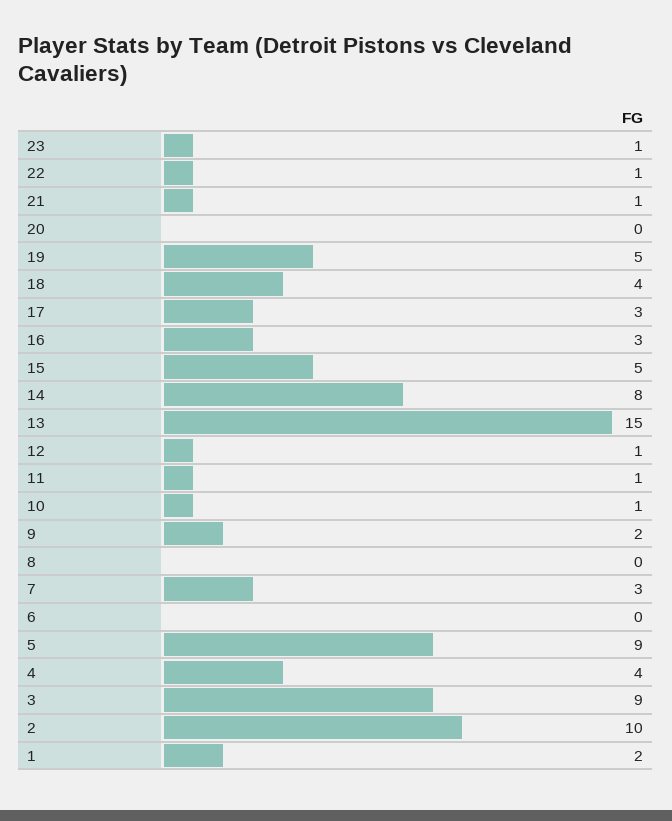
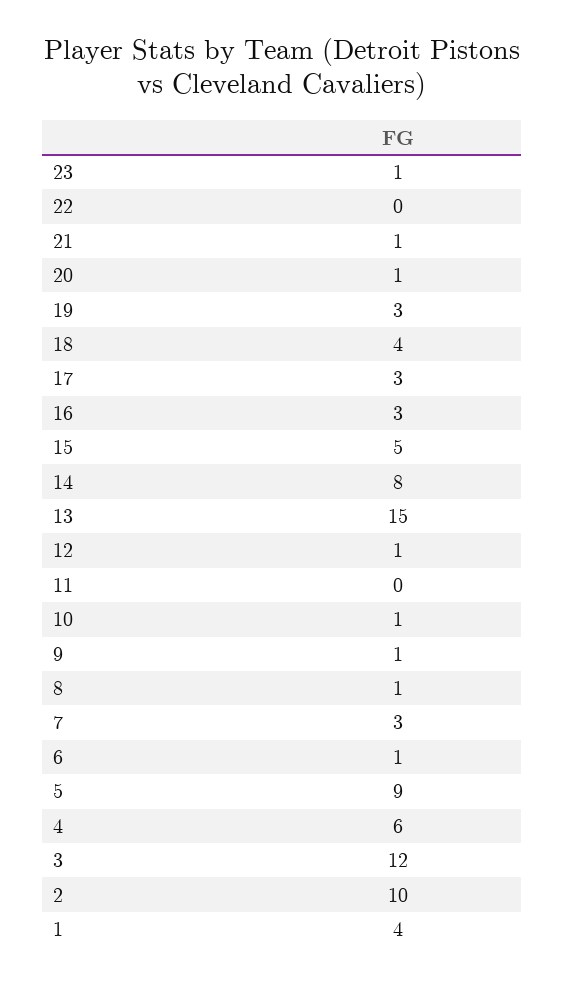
  {
    "23": 1,
-   "22": 1,
+   "22": 0,
    "21": 1,
-   "20": 0,
+   "20": 1,
-   "19": 5,
+   "19": 3,
    "18": 4,
    "17": 3,
    "16": 3,
    "15": 5,
    "14": 8,
    "13": 15,
    "12": 1,
-   "11": 1,
+   "11": 0,
    "10": 1,
-   "9": 2,
+   "9": 1,
-   "8": 0,
+   "8": 1,
    "7": 3,
-   "6": 0,
+   "6": 1,
    "5": 9,
-   "4": 4,
+   "4": 6,
-   "3": 9,
+   "3": 12,
    "2": 10,
-   "1": 2
+   "1": 4
  }

